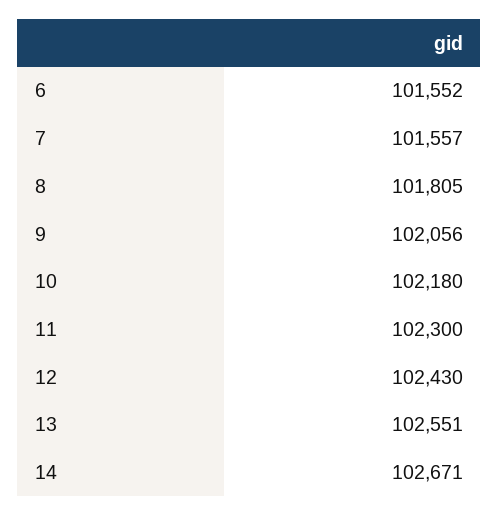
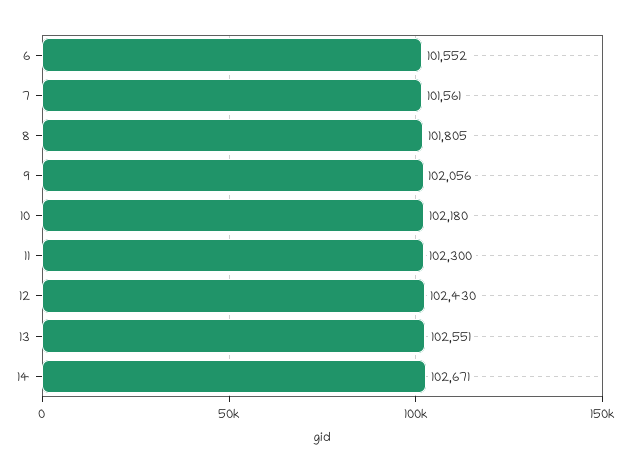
  {
    "6": 101552,
-   "7": 101557,
+   "7": 101561,
    "8": 101805,
    "9": 102056,
    "10": 102180,
    "11": 102300,
    "12": 102430,
    "13": 102551,
    "14": 102671
  }

